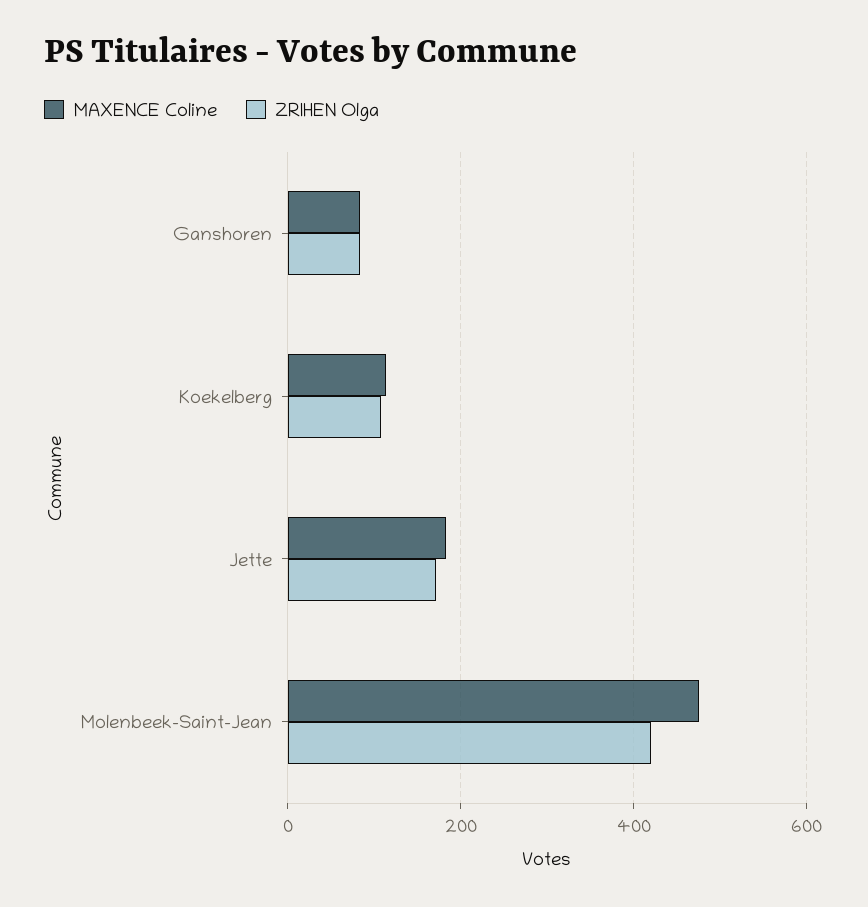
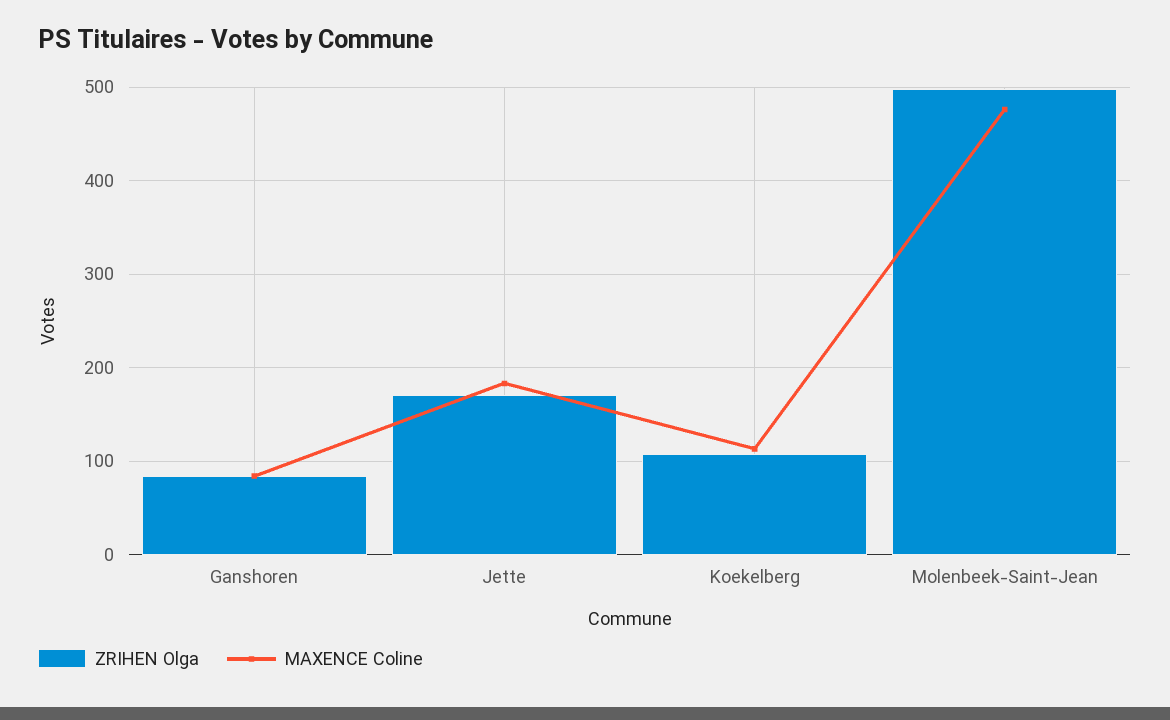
  {
    "MAXENCE Coline": {
      "Ganshoren": 80,
      "Koekelberg": 110,
      "Jette": 180,
      "Molenbeek-Saint-Jean": 480
    },
    "ZRIHEN Olga": {
      "Ganshoren": 80,
      "Koekelberg": 110,
      "Jette": 170,
-     "Molenbeek-Saint-Jean": 420
+     "Molenbeek-Saint-Jean": 500
    }
  }

